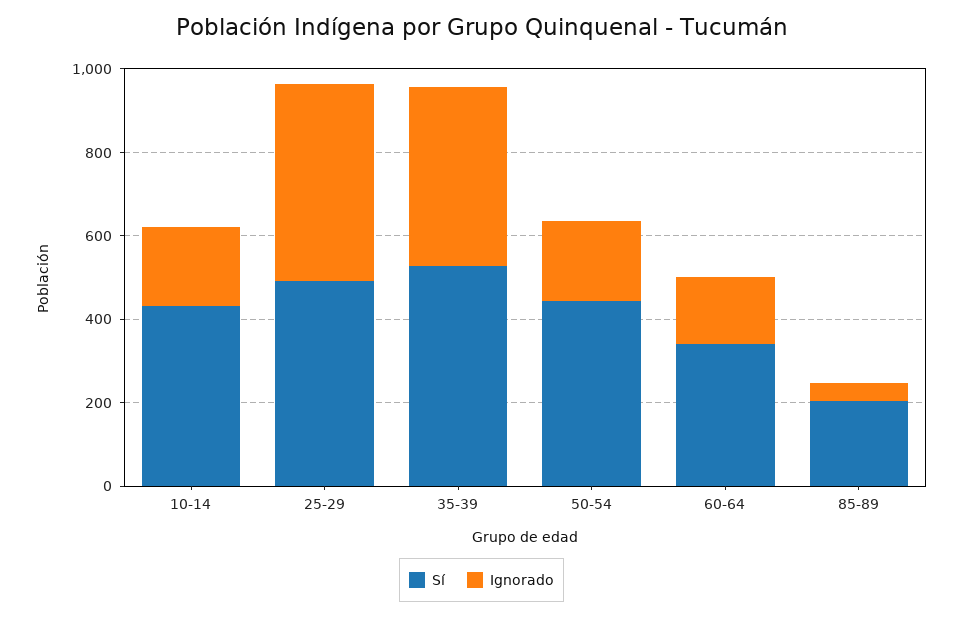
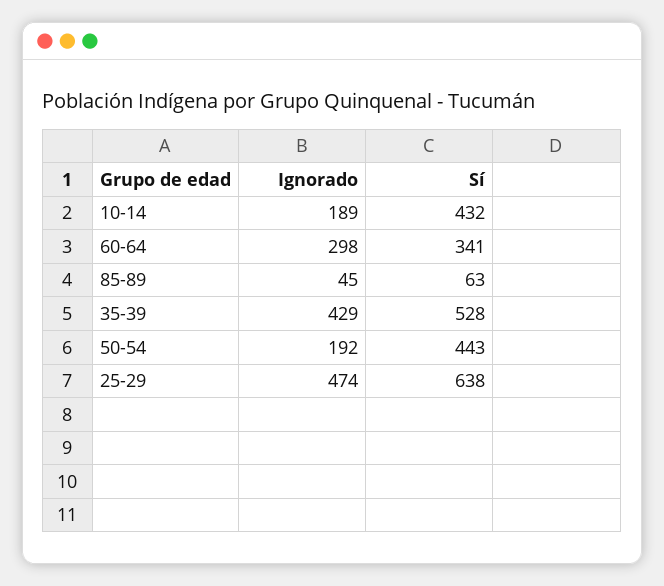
  {
    "Sí": {
      "10-14": 432,
-     "25-29": 500,
+     "25-29": 638,
      "35-39": 528,
      "50-54": 443,
      "60-64": 341,
-     "85-89": 200
+     "85-89": 63
    },
    "Ignorado": {
      "10-14": 189,
      "25-29": 474,
      "35-39": 429,
      "50-54": 192,
-     "60-64": 150,
+     "60-64": 298,
      "85-89": 45
    }
  }

